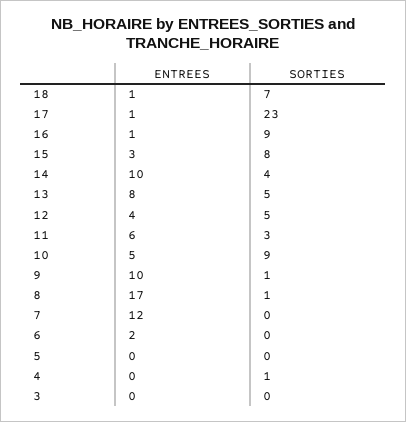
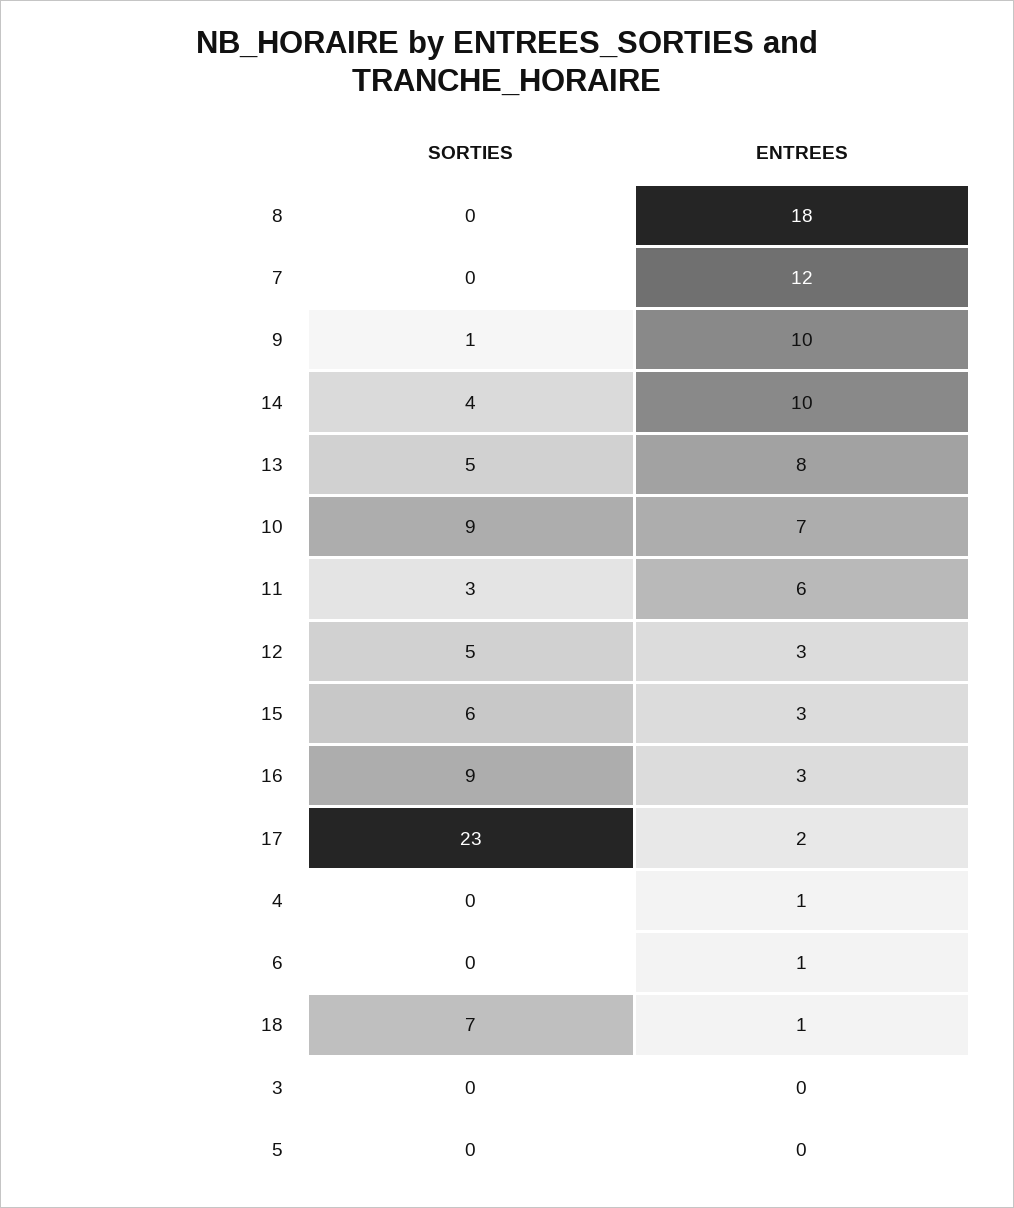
  {
    "ENTREES": {
      "18": 1,
-     "17": 1,
+     "17": 2,
-     "16": 1,
+     "16": 3,
      "15": 3,
      "14": 10,
      "13": 8,
-     "12": 4,
+     "12": 3,
      "11": 6,
-     "10": 5,
+     "10": 7,
      "9": 10,
-     "8": 17,
+     "8": 18,
      "7": 12,
-     "6": 2,
+     "6": 1,
      "5": 0,
-     "4": 0,
+     "4": 1,
      "3": 0
    },
    "SORTIES": {
      "18": 7,
      "17": 23,
      "16": 9,
-     "15": 8,
+     "15": 6,
      "14": 4,
      "13": 5,
      "12": 5,
      "11": 3,
      "10": 9,
      "9": 1,
-     "8": 1,
+     "8": 0,
      "7": 0,
      "6": 0,
      "5": 0,
-     "4": 1,
+     "4": 0,
      "3": 0
    }
  }

